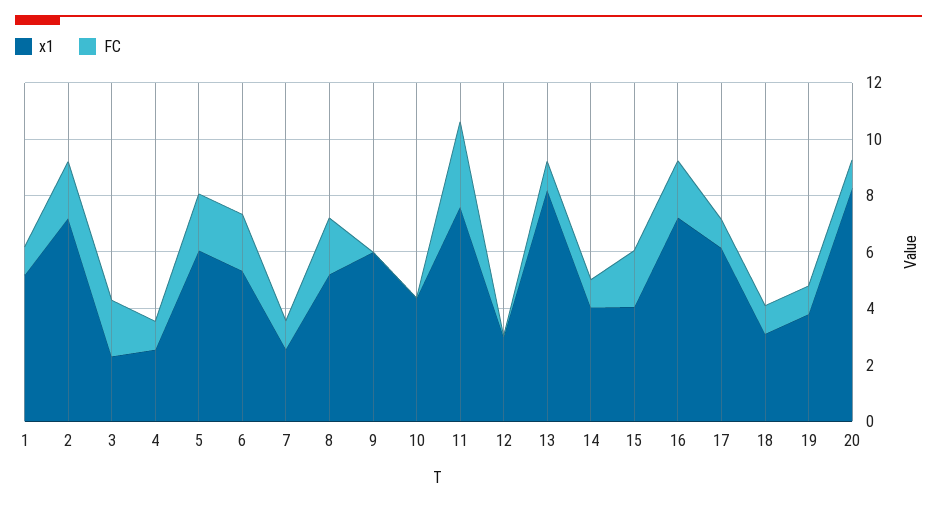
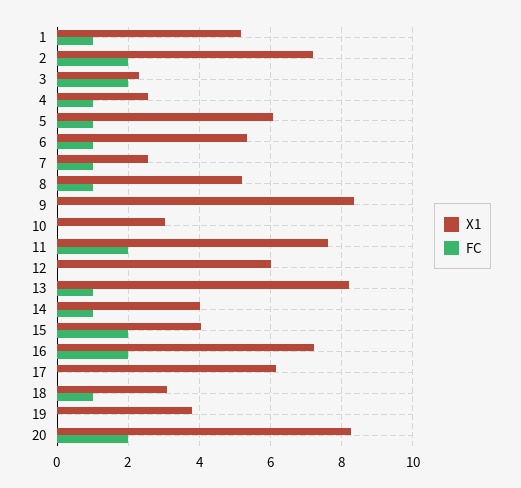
  {
    "x1": {
      "1": 5.2,
      "2": 7.2,
      "3": 2.2,
      "4": 2.6,
      "5": 6,
      "6": 5.4,
      "7": 2.6,
      "8": 5.2,
-     "9": 6,
+     "9": 8.4,
-     "10": 4.5,
+     "10": 3,
      "11": 7.6,
-     "12": 3,
+     "12": 6,
      "13": 8.2,
      "14": 4,
      "15": 4,
      "16": 7.2,
      "17": 6.2,
      "18": 3,
      "19": 3.8,
      "20": 8.2
    },
    "FC": {
      "1": 1,
      "2": 2,
      "3": 2,
      "4": 1,
-     "5": 2,
+     "5": 1,
-     "6": 2,
+     "6": 1,
      "7": 1,
-     "8": 2,
+     "8": 1,
      "9": 0,
      "10": 0,
-     "11": 3,
+     "11": 2,
      "12": 0,
      "13": 1,
      "14": 1,
      "15": 2,
      "16": 2,
-     "17": 1,
+     "17": 0,
      "18": 1,
-     "19": 1,
+     "19": 0,
-     "20": 1
+     "20": 2
    }
  }

